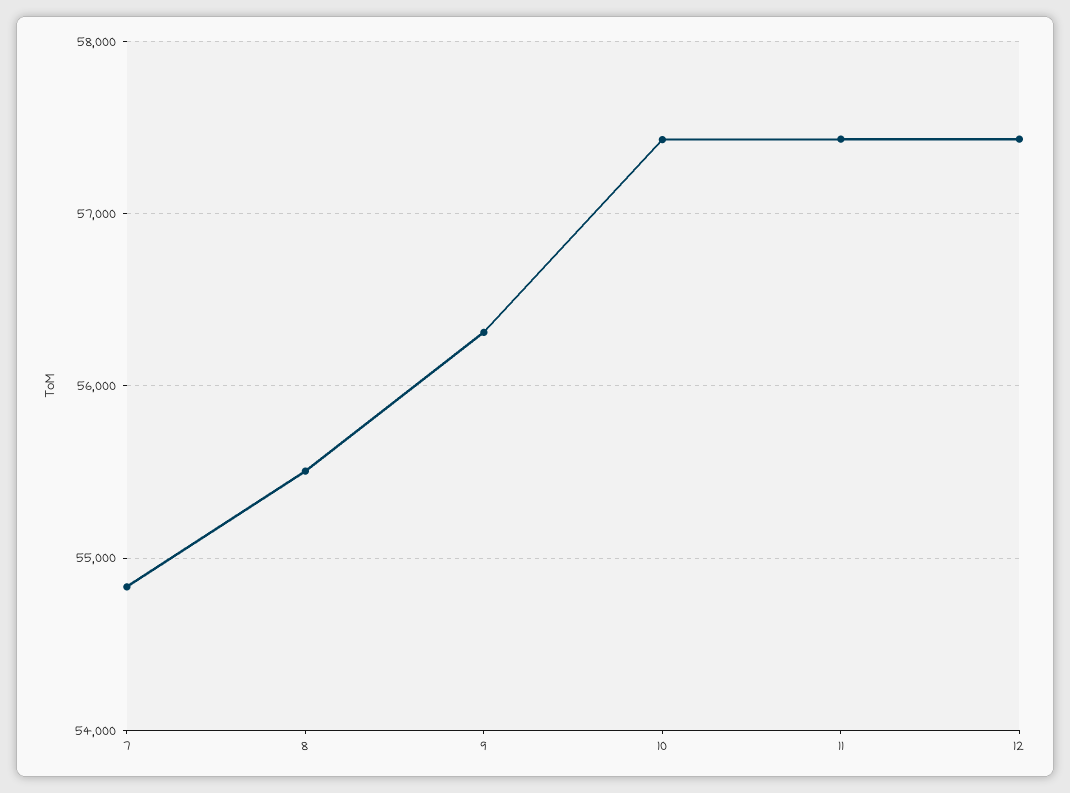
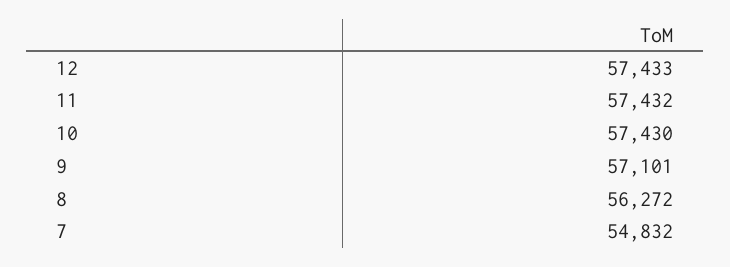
  {
    "7": 54832,
-   "8": 55500,
+   "8": 56272,
-   "9": 56300,
+   "9": 57101,
    "10": 57430,
    "11": 57432,
    "12": 57433
  }

